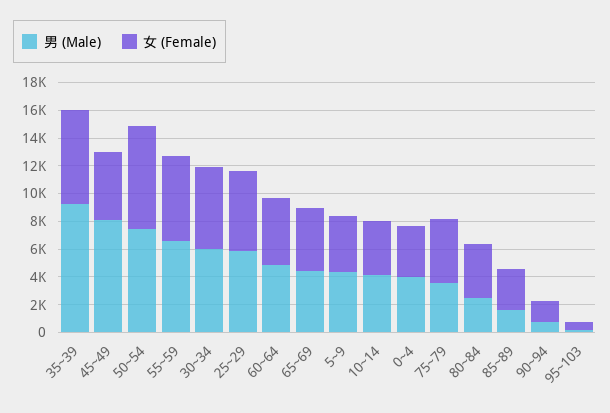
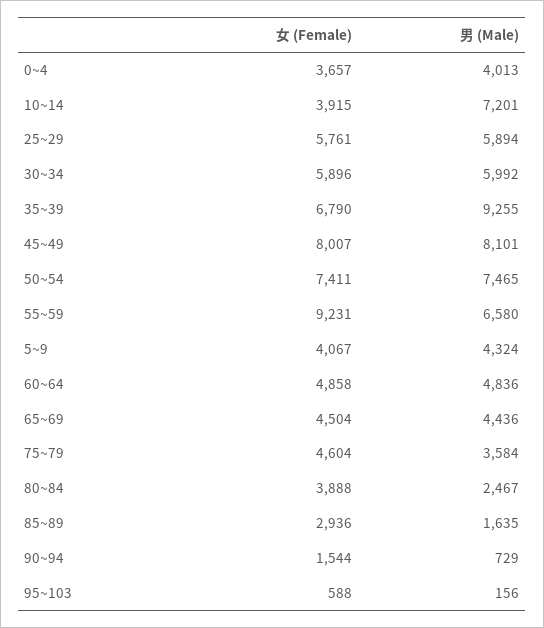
  {
    "男 (Male)": {
      "35~39": 9255,
      "45~49": 8101,
      "50~54": 7465,
      "55~59": 6580,
      "30~34": 5992,
      "25~29": 5894,
      "60~64": 4836,
      "65~69": 4436,
      "5~9": 4324,
-     "10~14": 4000,
+     "10~14": 7201,
      "0~4": 4013,
      "75~79": 3584,
      "80~84": 2467,
      "85~89": 1635,
      "90~94": 729,
      "95~103": 156
    },
    "女 (Female)": {
      "35~39": 6790,
-     "45~49": 5000,
+     "45~49": 8007,
      "50~54": 7411,
-     "55~59": 6000,
+     "55~59": 9231,
      "30~34": 5896,
      "25~29": 5761,
      "60~64": 4858,
      "65~69": 4504,
      "5~9": 4067,
      "10~14": 3915,
      "0~4": 3657,
      "75~79": 4604,
      "80~84": 3888,
      "85~89": 2936,
      "90~94": 1544,
      "95~103": 588
    }
  }

